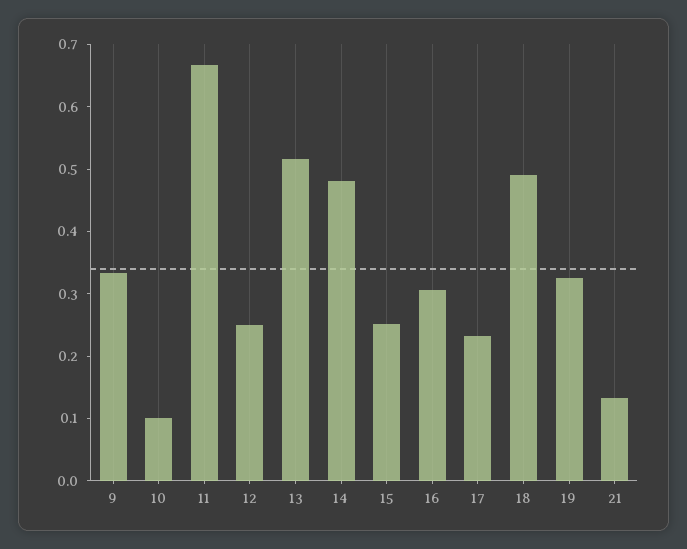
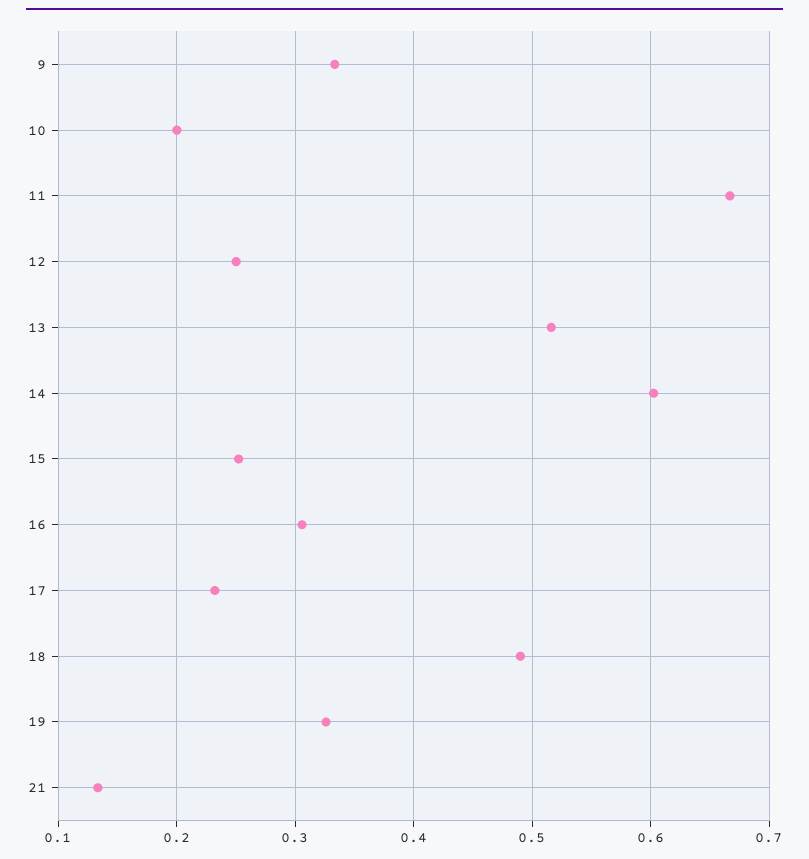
  {
    "9": 0.33,
-   "10": 0.1,
+   "10": 0.2,
    "11": 0.67,
    "12": 0.25,
    "13": 0.52,
-   "14": 0.48,
+   "14": 0.6,
    "15": 0.25,
    "16": 0.31,
    "17": 0.23,
    "18": 0.49,
    "19": 0.33,
    "21": 0.13
  }

